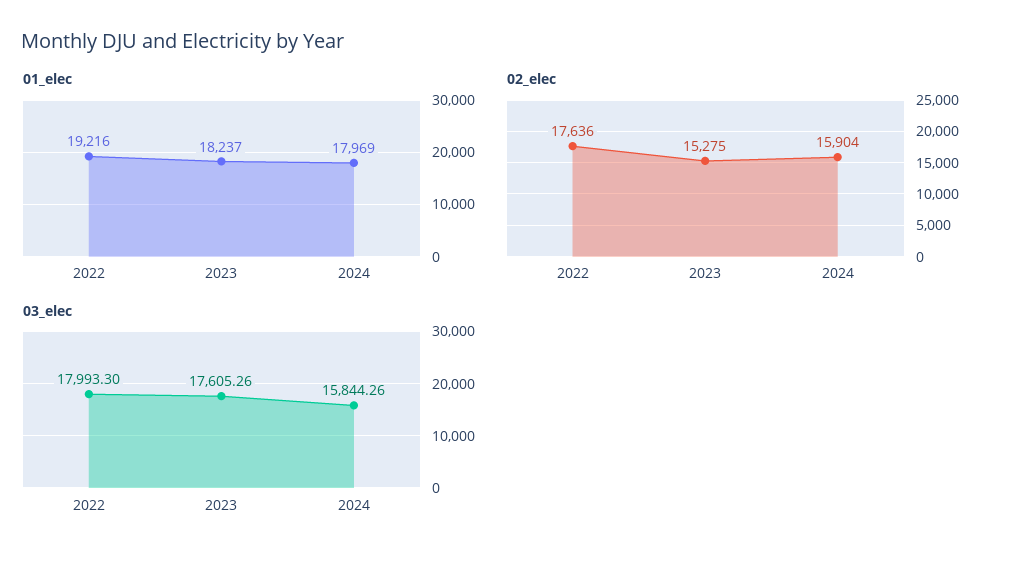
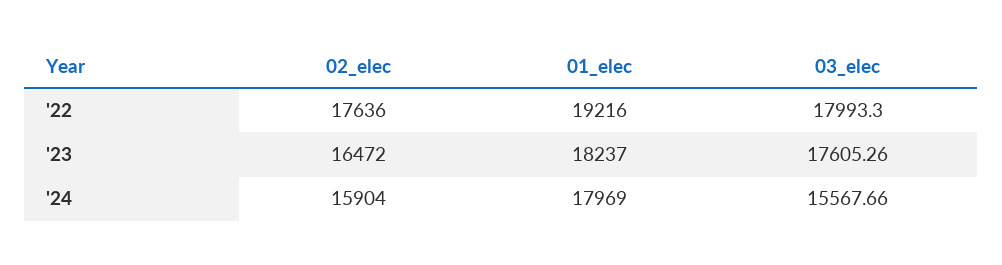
  {
    "01_elec": {
      "2022": 19216,
      "2023": 18237,
      "2024": 17969
    },
    "02_elec": {
      "2022": 17636,
-     "2023": 15275,
+     "2023": 16472,
      "2024": 15904
    },
    "03_elec": {
      "2022": 17993.3,
      "2023": 17605.26,
-     "2024": 15844.26
+     "2024": 15567.66
    }
  }

